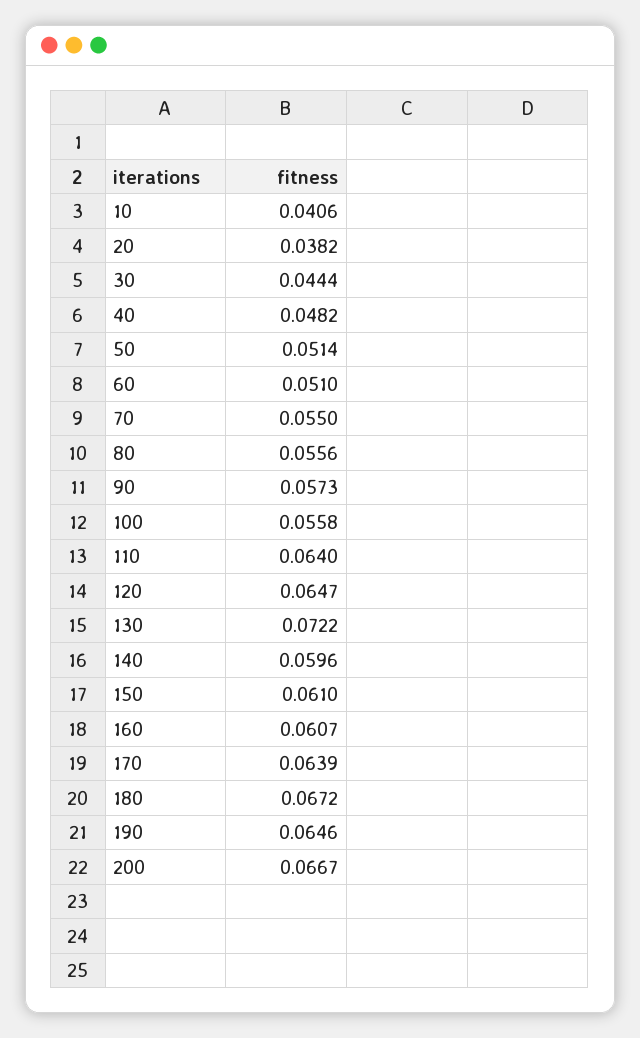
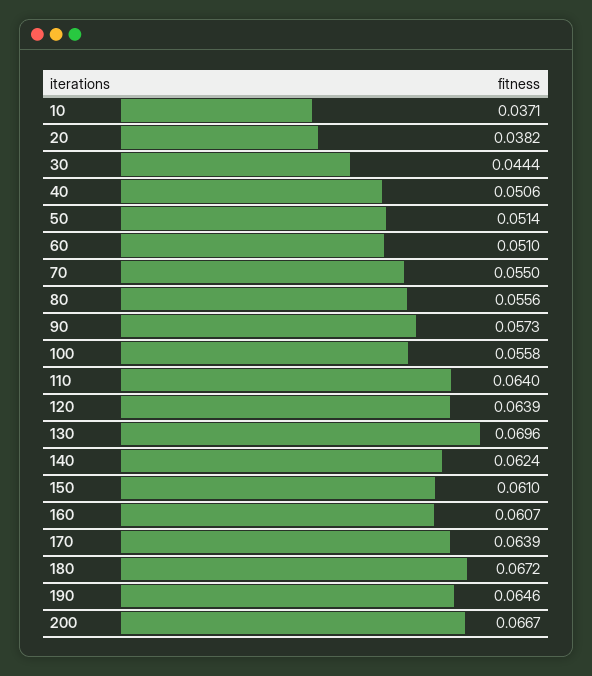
  {
-   "10": 0.0406,
+   "10": 0.0371,
    "20": 0.0382,
    "30": 0.0444,
-   "40": 0.0482,
+   "40": 0.0506,
    "50": 0.0514,
    "60": 0.051,
    "70": 0.055,
    "80": 0.0556,
    "90": 0.0573,
    "100": 0.0558,
    "110": 0.064,
-   "120": 0.0647,
+   "120": 0.0639,
-   "130": 0.0722,
+   "130": 0.0696,
-   "140": 0.0596,
+   "140": 0.0624,
    "150": 0.061,
    "160": 0.0607,
    "170": 0.0639,
    "180": 0.0672,
    "190": 0.0646,
    "200": 0.0667
  }

